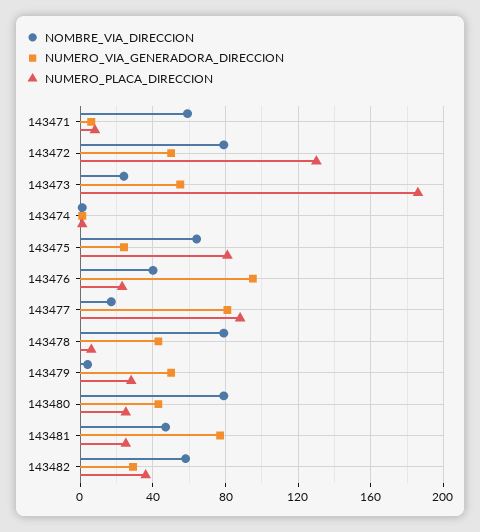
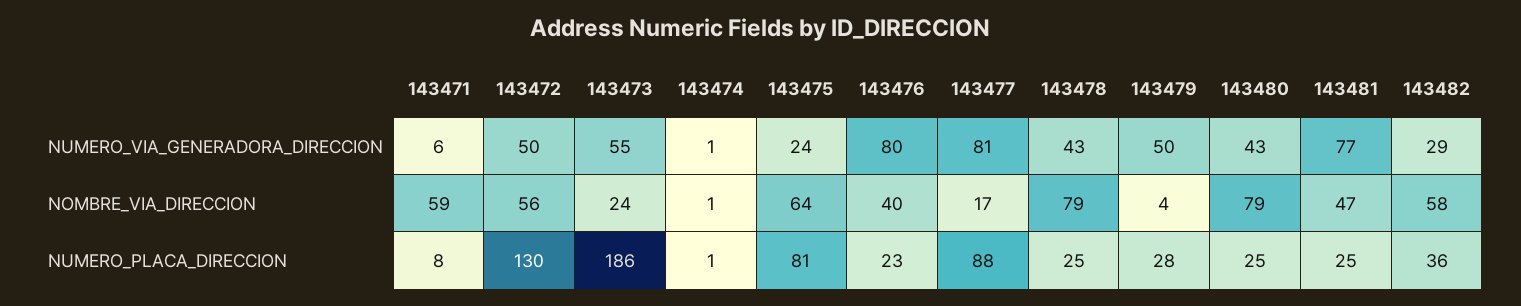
  {
    "NOMBRE_VIA_DIRECCION": {
      "143471": 59,
-     "143472": 80,
+     "143472": 56,
      "143473": 24,
      "143474": 1,
      "143475": 64,
      "143476": 40,
      "143477": 17,
      "143478": 79,
      "143479": 4,
      "143480": 79,
      "143481": 47,
      "143482": 58
    },
    "NUMERO_VIA_GENERADORA_DIRECCION": {
      "143471": 6,
      "143472": 50,
      "143473": 55,
      "143474": 1,
      "143475": 24,
-     "143476": 95,
+     "143476": 80,
      "143477": 81,
      "143478": 43,
      "143479": 50,
      "143480": 43,
      "143481": 77,
      "143482": 29
    },
    "NUMERO_PLACA_DIRECCION": {
      "143471": 8,
      "143472": 130,
      "143473": 186,
      "143474": 1,
      "143475": 81,
      "143476": 23,
      "143477": 88,
-     "143478": 5,
+     "143478": 25,
      "143479": 28,
      "143480": 25,
      "143481": 25,
      "143482": 36
    }
  }

